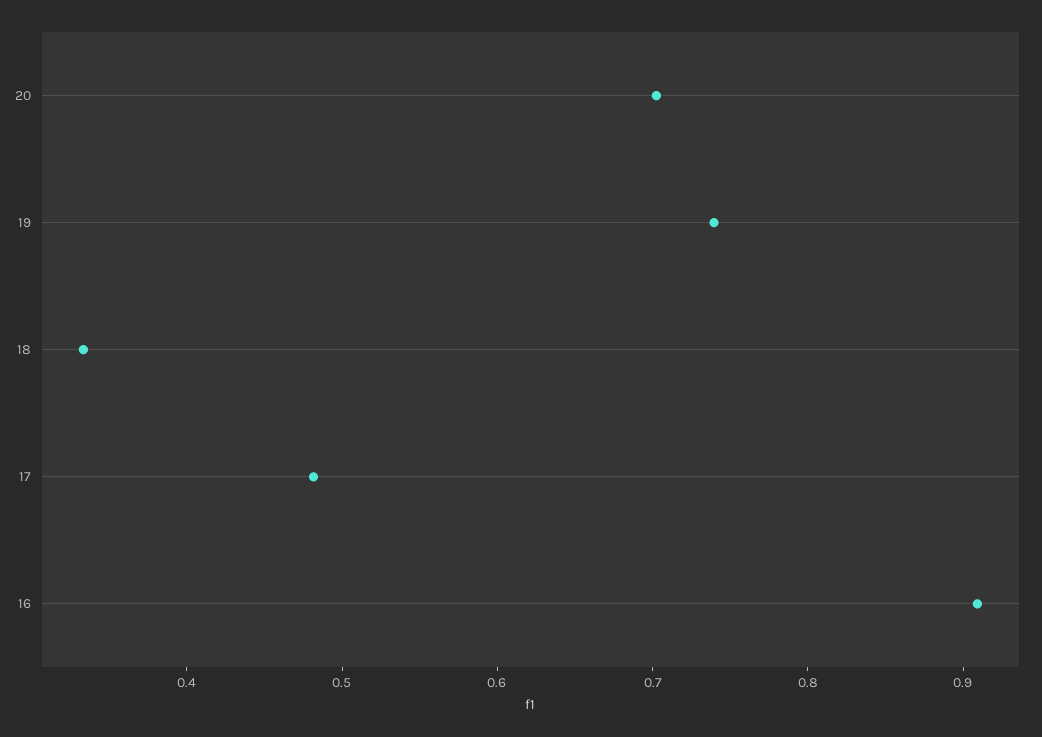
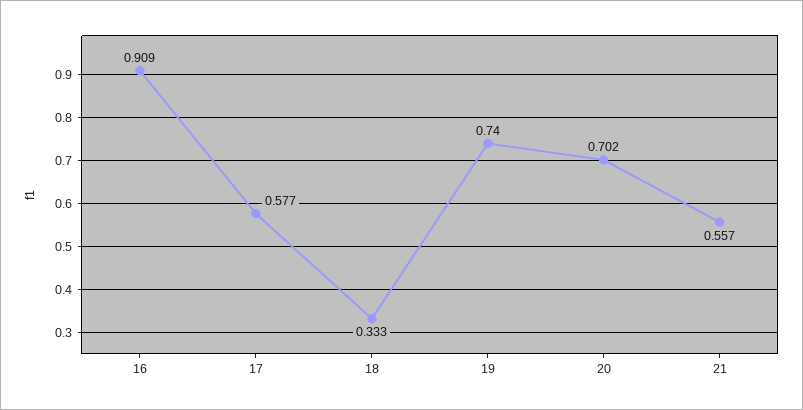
  {
    "20": 0.702,
    "19": 0.74,
    "18": 0.333,
-   "17": 0.48,
+   "17": 0.577,
-   "16": 0.909
+   "16": 0.909,
+   "21": 0.557
  }

